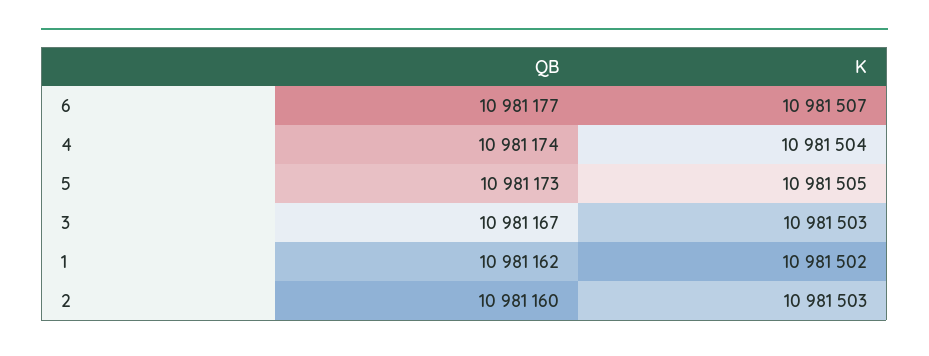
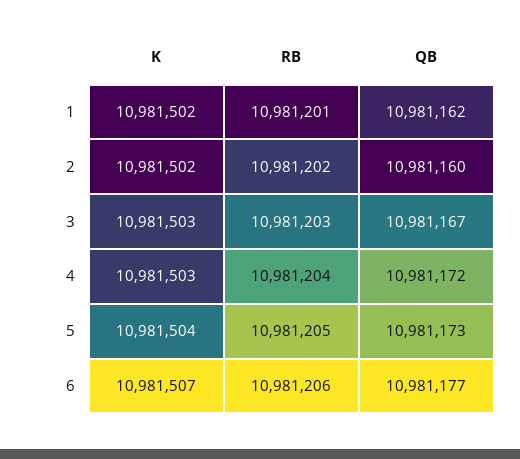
  {
    "QB": {
      "6": 10981177,
-     "4": 10981174,
+     "4": 10981172,
      "5": 10981173,
      "3": 10981167,
      "1": 10981162,
      "2": 10981160
    },
    "K": {
      "6": 10981507,
-     "4": 10981504,
+     "4": 10981503,
-     "5": 10981505,
+     "5": 10981504,
      "3": 10981503,
      "1": 10981502,
-     "2": 10981503
+     "2": 10981502
-   }
+   },
+   "RB": {
+     "1": 10981201,
+     "2": 10981202,
+     "3": 10981203,
+     "4": 10981204,
+     "5": 10981205,
+     "6": 10981206
+   }
  }

